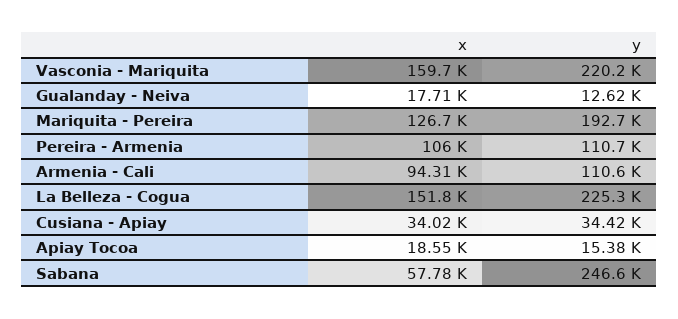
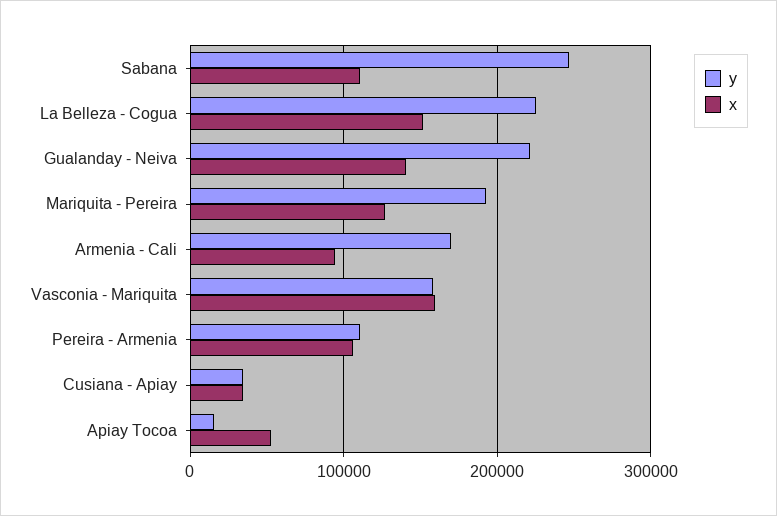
  {
    "x": {
      "Vasconia - Mariquita": 159700,
-     "Gualanday - Neiva": 17710,
+     "Gualanday - Neiva": 140000,
      "Mariquita - Pereira": 126700,
      "Pereira - Armenia": 106000,
      "Armenia - Cali": 94310,
      "La Belleza - Cogua": 151800,
      "Cusiana - Apiay": 34020,
-     "Apiay Tocoa": 18550,
+     "Apiay Tocoa": 50000,
-     "Sabana": 57780
+     "Sabana": 110000
    },
    "y": {
-     "Vasconia - Mariquita": 220200,
+     "Vasconia - Mariquita": 160000,
-     "Gualanday - Neiva": 12620,
+     "Gualanday - Neiva": 220000,
      "Mariquita - Pereira": 192700,
      "Pereira - Armenia": 110700,
-     "Armenia - Cali": 110600,
+     "Armenia - Cali": 170000,
      "La Belleza - Cogua": 225300,
      "Cusiana - Apiay": 34420,
      "Apiay Tocoa": 15380,
      "Sabana": 246600
    }
  }

